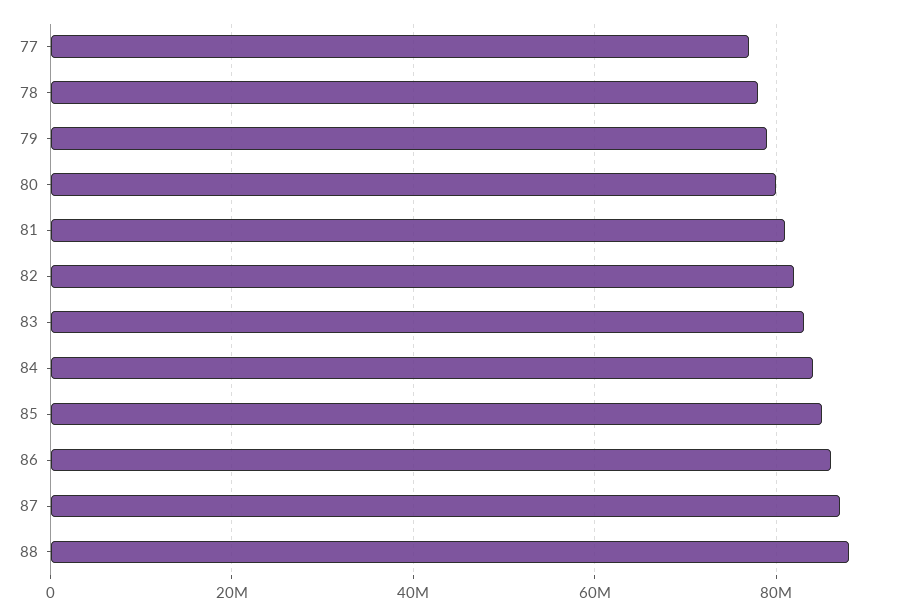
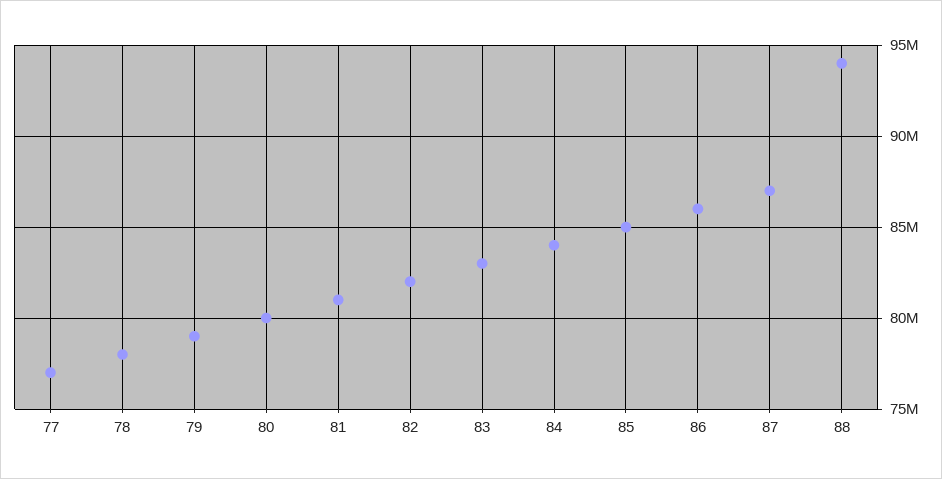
  {
    "77": 77000000,
    "78": 78000000,
    "79": 79000000,
    "80": 80000000,
    "81": 81000000,
    "82": 82000000,
    "83": 83000000,
    "84": 84000000,
    "85": 85000000,
    "86": 86000000,
    "87": 87000000,
-   "88": 88000000
+   "88": 94000000
  }

